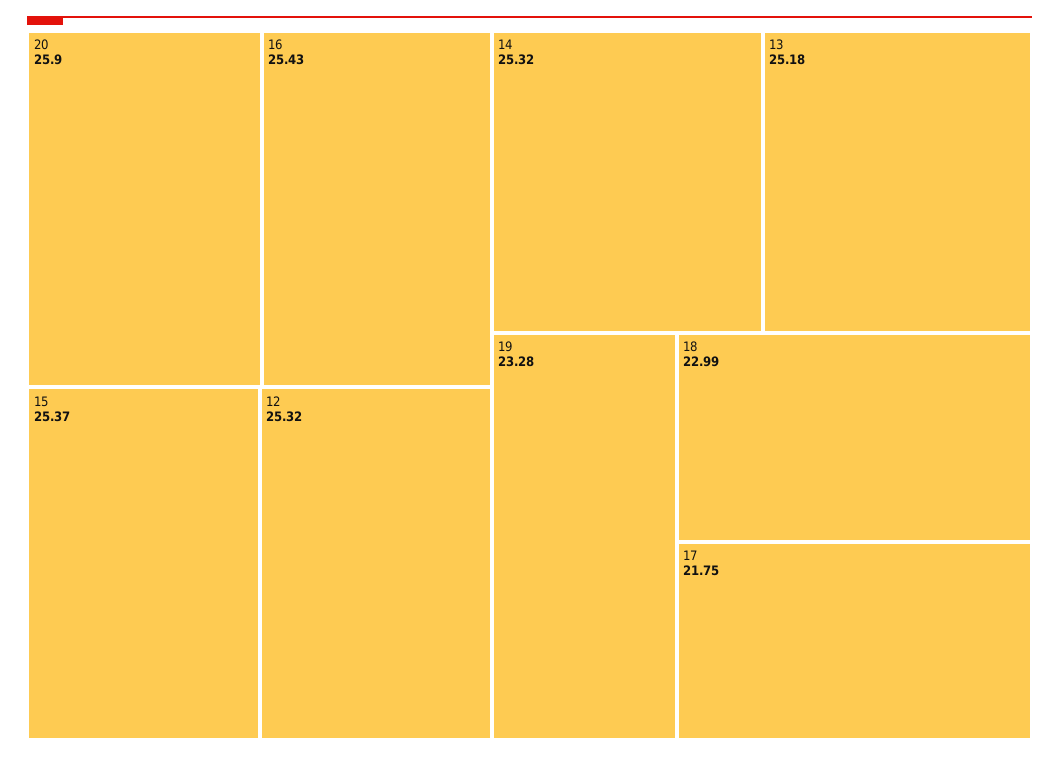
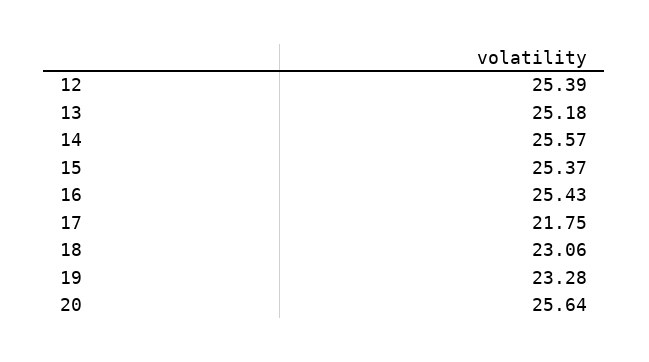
  {
-   "20": 25.9,
+   "20": 25.64,
    "16": 25.43,
    "15": 25.37,
-   "12": 25.32,
+   "12": 25.39,
-   "14": 25.32,
+   "14": 25.57,
    "13": 25.18,
    "19": 23.28,
-   "18": 22.99,
+   "18": 23.06,
    "17": 21.75
  }

